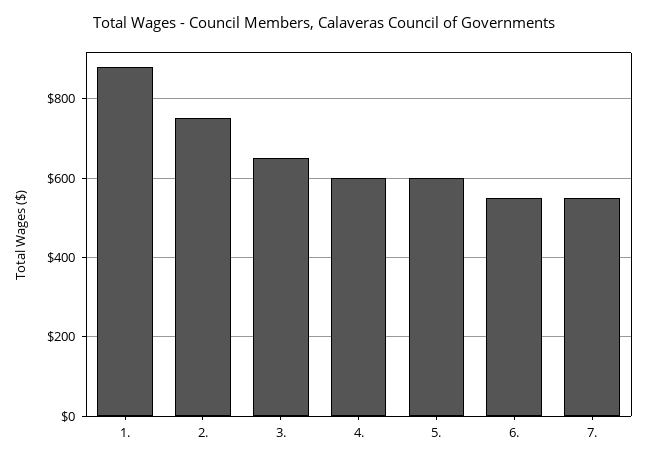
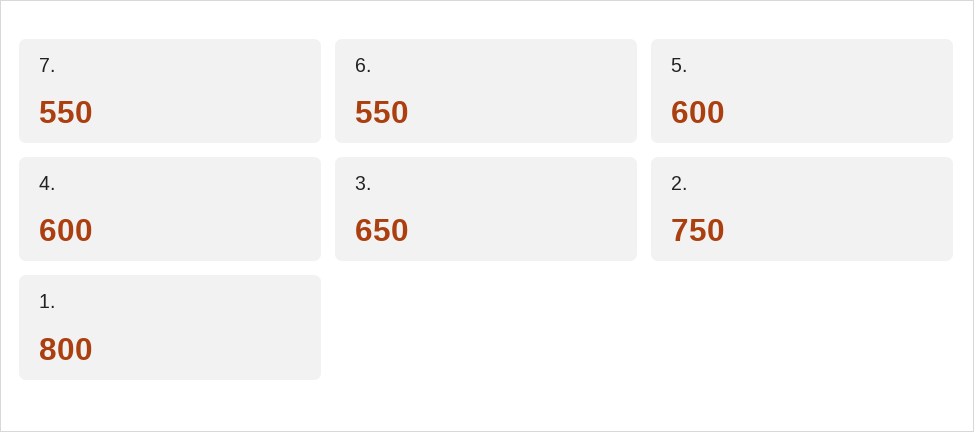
  {
-   "1.": 880,
+   "1.": 800,
    "2.": 750,
    "3.": 650,
    "4.": 600,
    "5.": 600,
    "6.": 550,
    "7.": 550
  }

